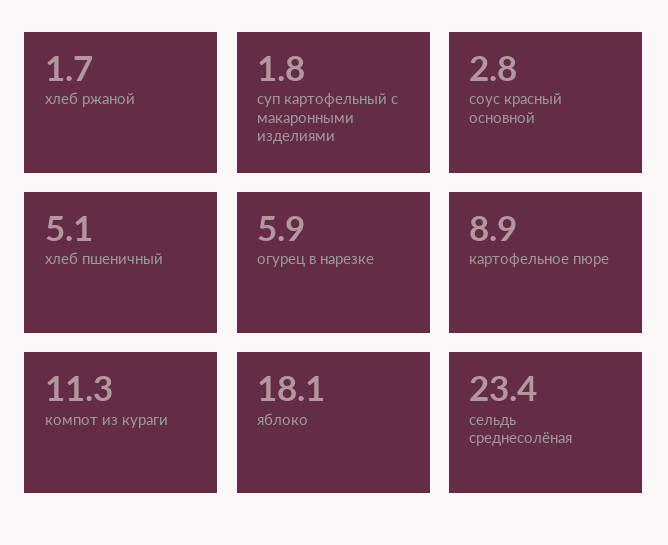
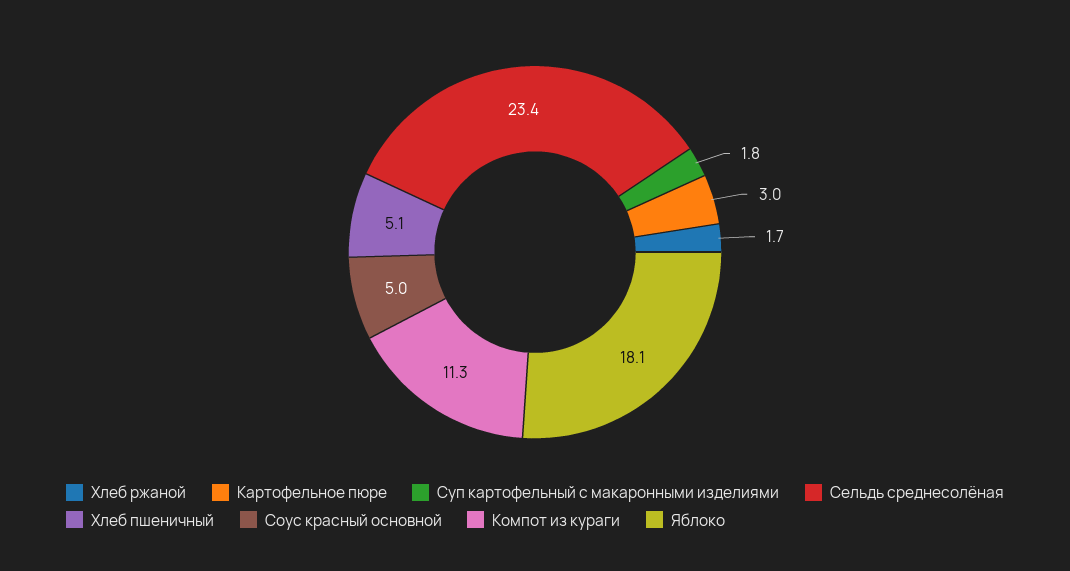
  {
    "хлеб ржаной": 1.7,
    "суп картофельный с макаронными изделиями": 1.8,
-   "соус красный основной": 2.8,
+   "соус красный основной": 5,
    "хлеб пшеничный": 5.1,
-   "огурец в нарезке": 5.9,
-   "картофельное пюре": 8.9,
+   "картофельное пюре": 3,
    "компот из кураги": 11.3,
    "яблоко": 18.1,
    "сельдь среднесолёная": 23.4
  }

